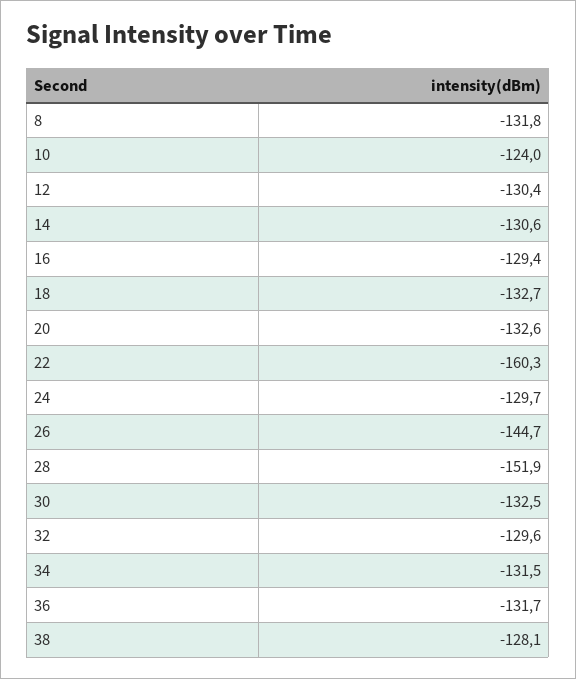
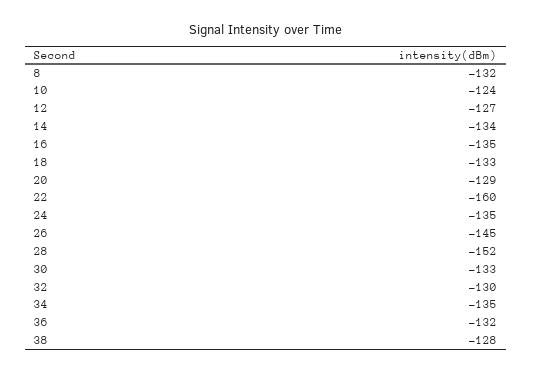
  {
    "8": -131.8,
    "10": -124,
-   "12": -130.4,
+   "12": -127,
-   "14": -130.6,
+   "14": -134,
-   "16": -129.4,
+   "16": -135,
    "18": -132.7,
-   "20": -132.6,
+   "20": -129,
    "22": -160.3,
-   "24": -129.7,
+   "24": -135,
    "26": -144.7,
    "28": -151.9,
    "30": -132.5,
    "32": -129.6,
-   "34": -131.5,
+   "34": -135,
    "36": -131.7,
    "38": -128.1
  }

